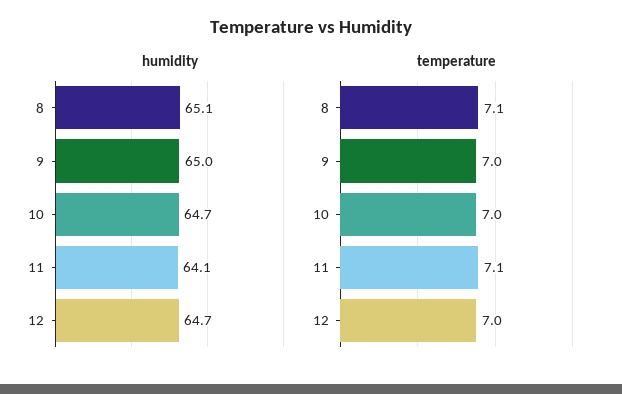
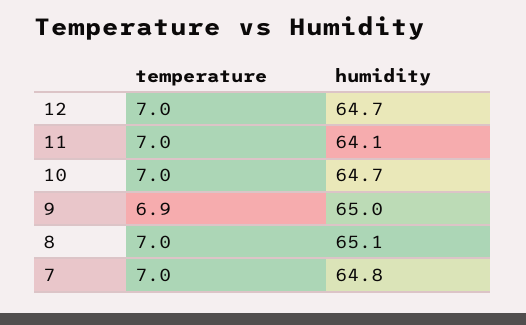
  {
    "humidity": {
      "8": 65.1,
      "9": 65,
      "10": 64.7,
      "11": 64.1,
-     "12": 64.7
+     "12": 64.7,
+     "7": 64.8
    },
    "temperature": {
-     "8": 7.1,
+     "8": 7,
-     "9": 7,
+     "9": 6.9,
      "10": 7,
-     "11": 7.1,
+     "11": 7,
-     "12": 7
+     "12": 7,
+     "7": 7
    }
  }

